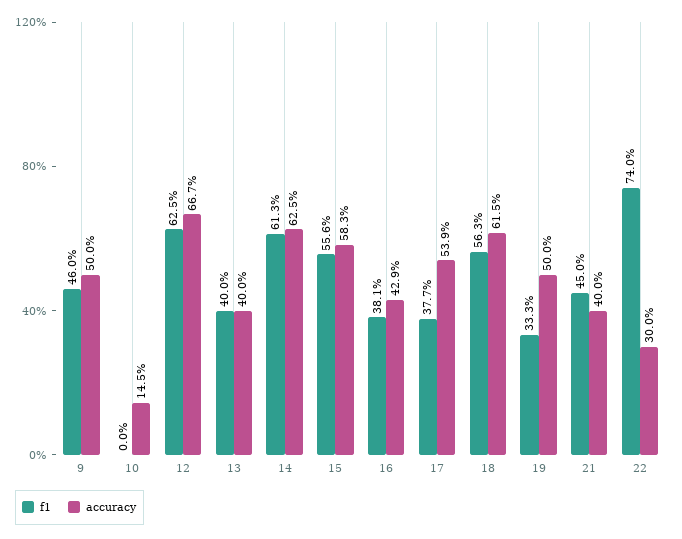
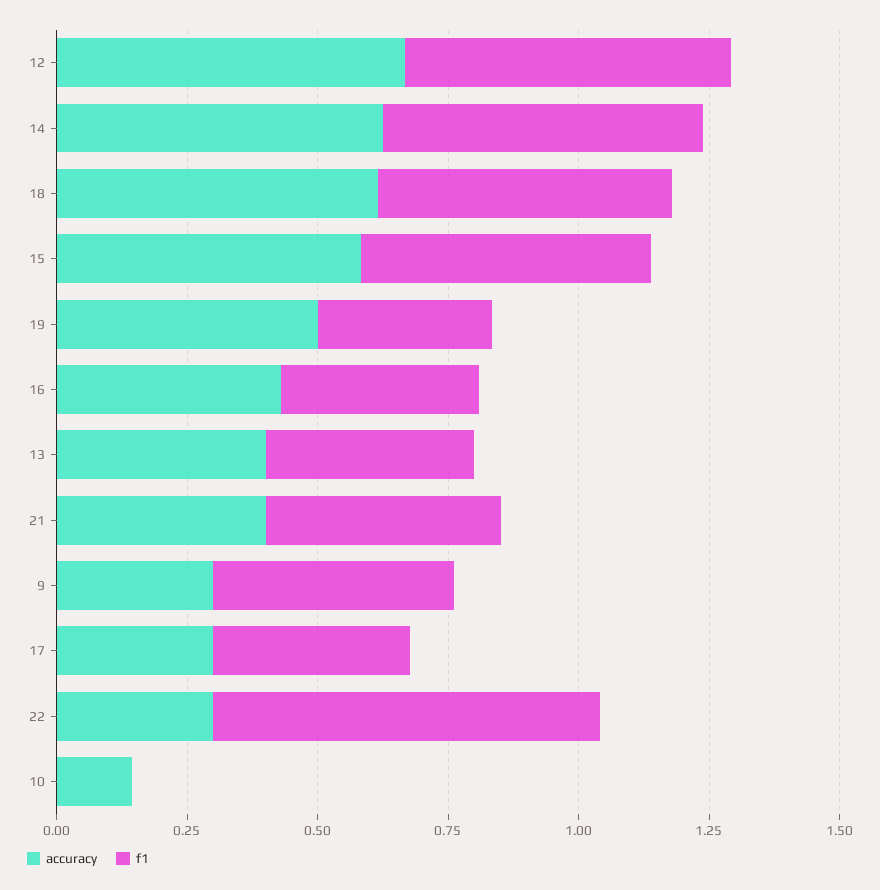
  {
    "f1": {
      "9": 0.46,
      "10": 0,
      "12": 0.625,
      "13": 0.4,
      "14": 0.613,
      "15": 0.556,
      "16": 0.381,
      "17": 0.377,
      "18": 0.563,
      "19": 0.333,
      "21": 0.45,
      "22": 0.74
    },
    "accuracy": {
-     "9": 0.5,
+     "9": 0.3,
      "10": 0.145,
      "12": 0.667,
      "13": 0.4,
      "14": 0.625,
      "15": 0.583,
      "16": 0.429,
-     "17": 0.539,
+     "17": 0.3,
      "18": 0.615,
      "19": 0.5,
      "21": 0.4,
      "22": 0.3
    }
  }

